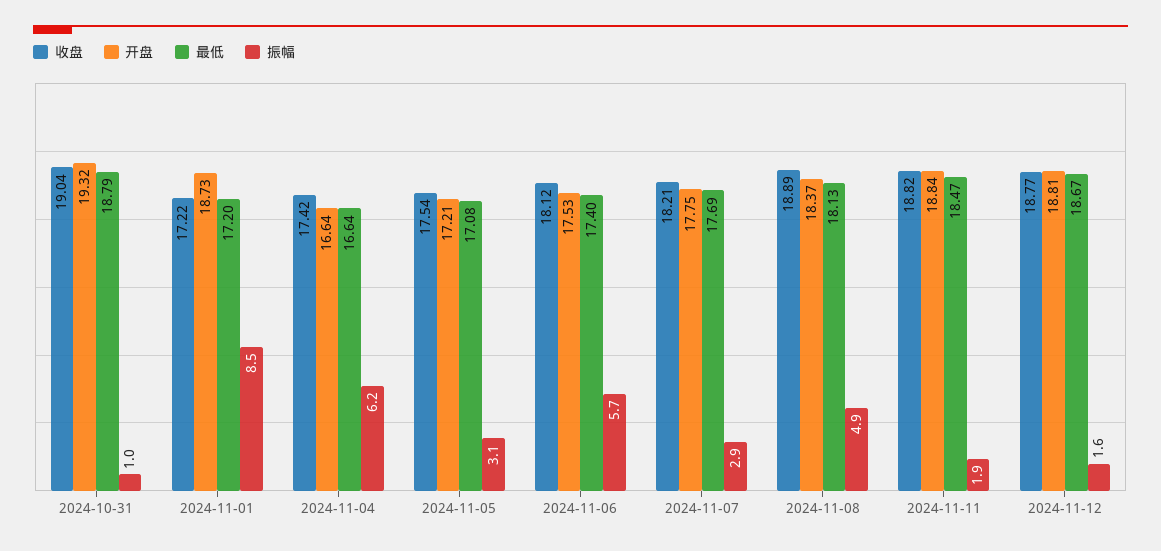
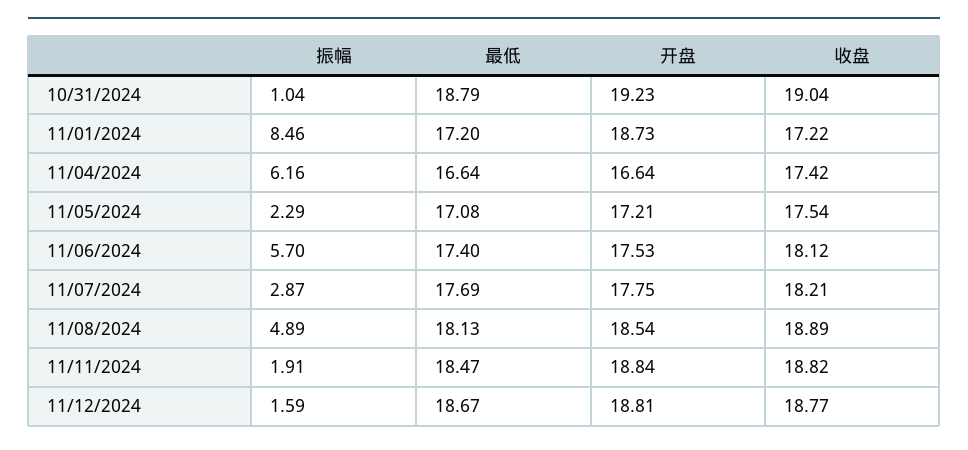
  {
    "收盘": {
      "2024-10-31": 19.04,
      "2024-11-01": 17.22,
      "2024-11-04": 17.42,
      "2024-11-05": 17.54,
      "2024-11-06": 18.12,
      "2024-11-07": 18.21,
      "2024-11-08": 18.89,
      "2024-11-11": 18.82,
      "2024-11-12": 18.77
    },
    "开盘": {
-     "2024-10-31": 19.32,
+     "2024-10-31": 19.23,
      "2024-11-01": 18.73,
      "2024-11-04": 16.64,
      "2024-11-05": 17.21,
      "2024-11-06": 17.53,
      "2024-11-07": 17.75,
-     "2024-11-08": 18.37,
+     "2024-11-08": 18.54,
      "2024-11-11": 18.84,
      "2024-11-12": 18.81
    },
    "最低": {
      "2024-10-31": 18.79,
      "2024-11-01": 17.2,
      "2024-11-04": 16.64,
      "2024-11-05": 17.08,
      "2024-11-06": 17.4,
      "2024-11-07": 17.69,
      "2024-11-08": 18.13,
      "2024-11-11": 18.47,
      "2024-11-12": 18.67
    },
    "振幅": {
      "2024-10-31": 1.04,
      "2024-11-01": 8.46,
      "2024-11-04": 6.16,
-     "2024-11-05": 3.1,
+     "2024-11-05": 2.29,
      "2024-11-06": 5.7,
      "2024-11-07": 2.87,
      "2024-11-08": 4.89,
      "2024-11-11": 1.91,
      "2024-11-12": 1.59
    }
  }

